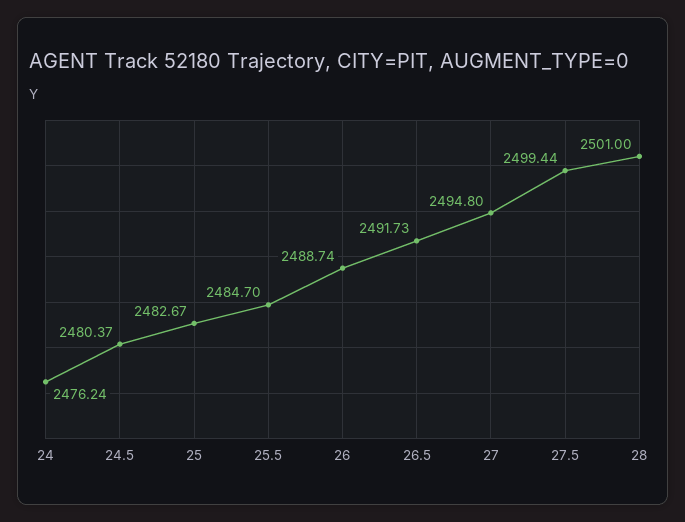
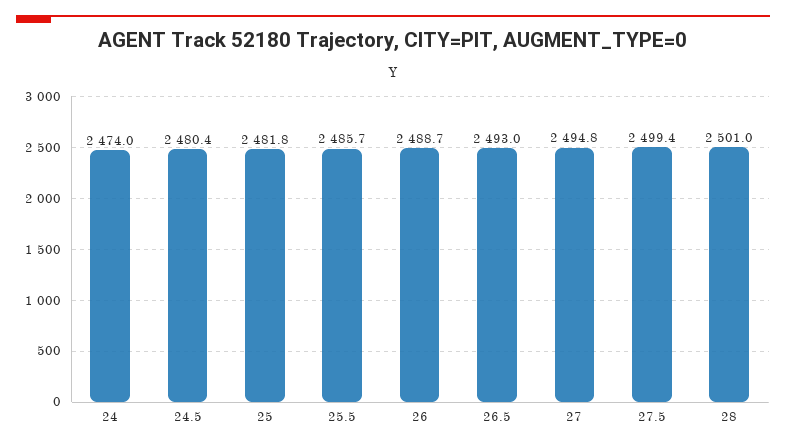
  {
-   "24": 2476.24,
+   "24": 2474,
    "24.5": 2480.37,
-   "25": 2482.67,
+   "25": 2481.8,
-   "25.5": 2484.7,
+   "25.5": 2485.7,
    "26": 2488.74,
-   "26.5": 2491.73,
+   "26.5": 2493,
    "27": 2494.8,
    "27.5": 2499.44,
    "28": 2501
  }

